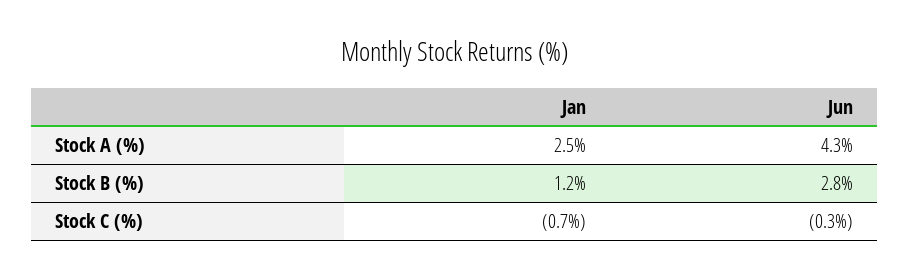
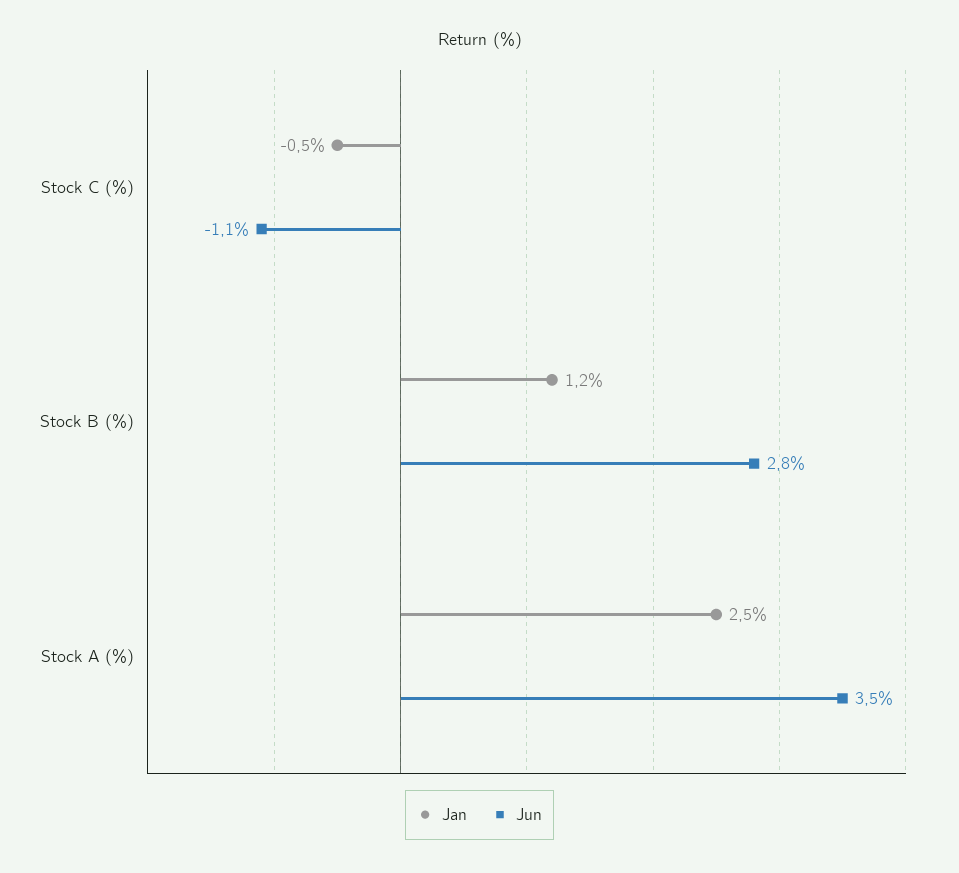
  {
    "Jan": {
      "Stock A (%)": 2.5,
      "Stock B (%)": 1.2,
-     "Stock C (%)": -0.7
+     "Stock C (%)": -0.5
    },
    "Jun": {
-     "Stock A (%)": 4.3,
+     "Stock A (%)": 3.5,
      "Stock B (%)": 2.8,
-     "Stock C (%)": -0.3
+     "Stock C (%)": -1.1
    }
  }

